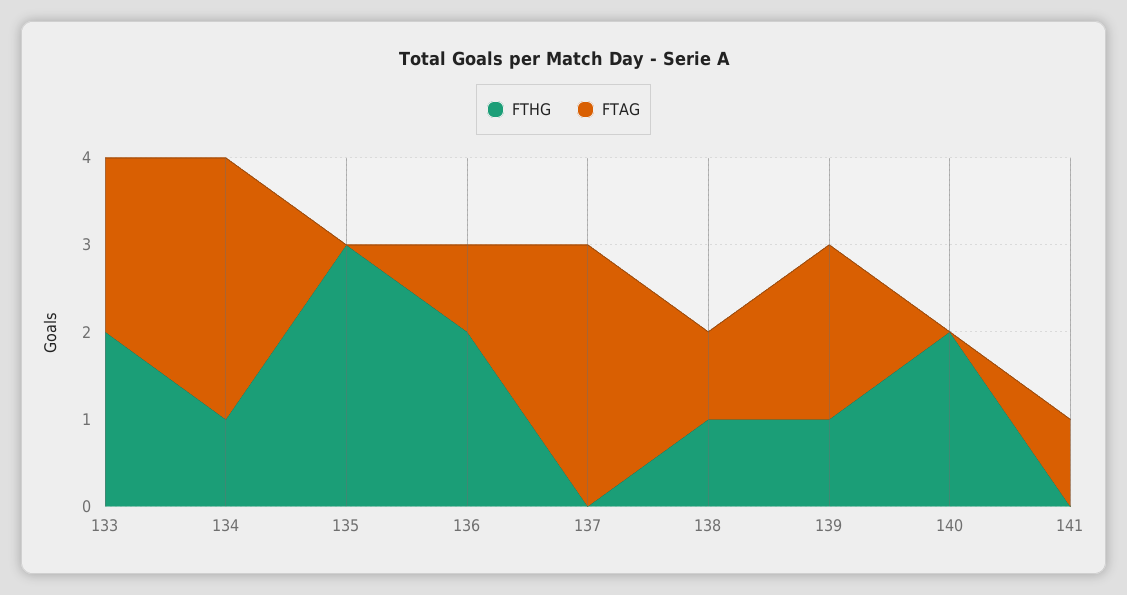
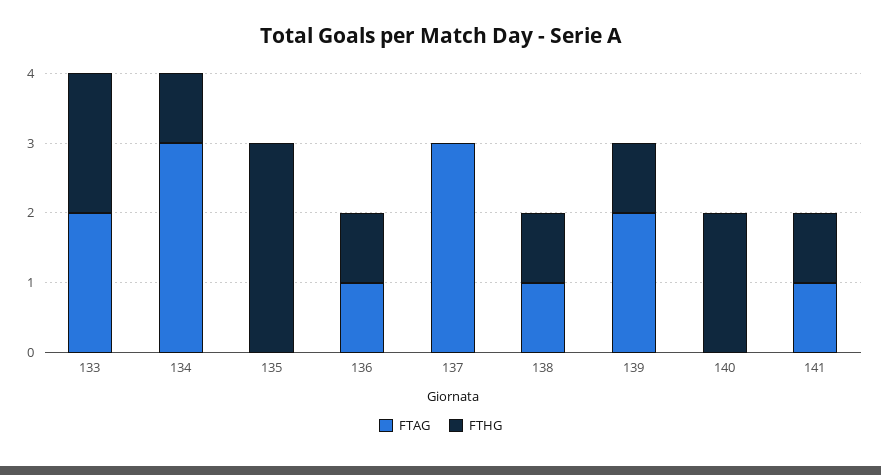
  {
    "FTHG": {
      "133": 2,
      "134": 1,
      "135": 3,
-     "136": 2,
+     "136": 1,
      "137": 0,
      "138": 1,
      "139": 1,
      "140": 2,
-     "141": 0
+     "141": 1
    },
    "FTAG": {
      "133": 2,
      "134": 3,
      "135": 0,
      "136": 1,
      "137": 3,
      "138": 1,
      "139": 2,
      "140": 0,
      "141": 1
    }
  }

